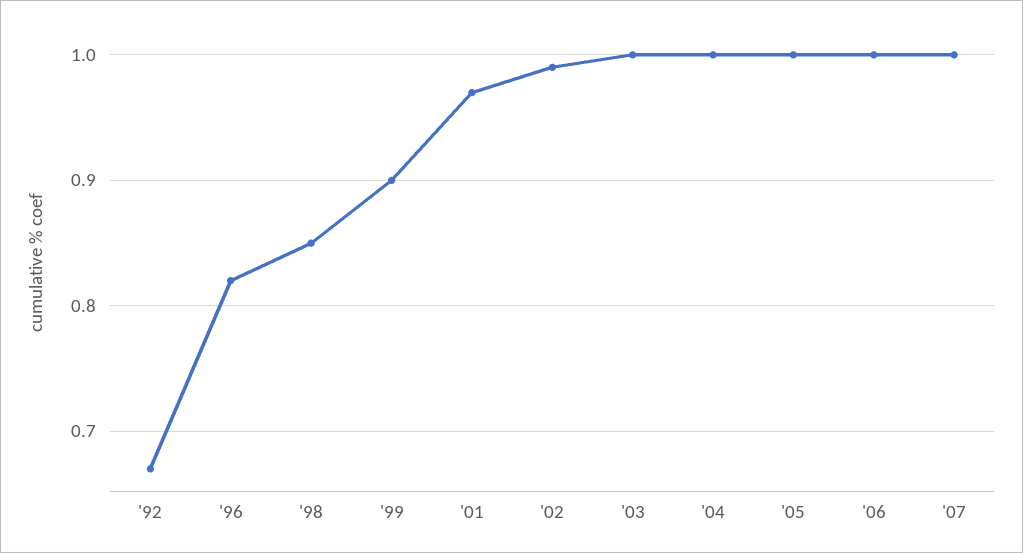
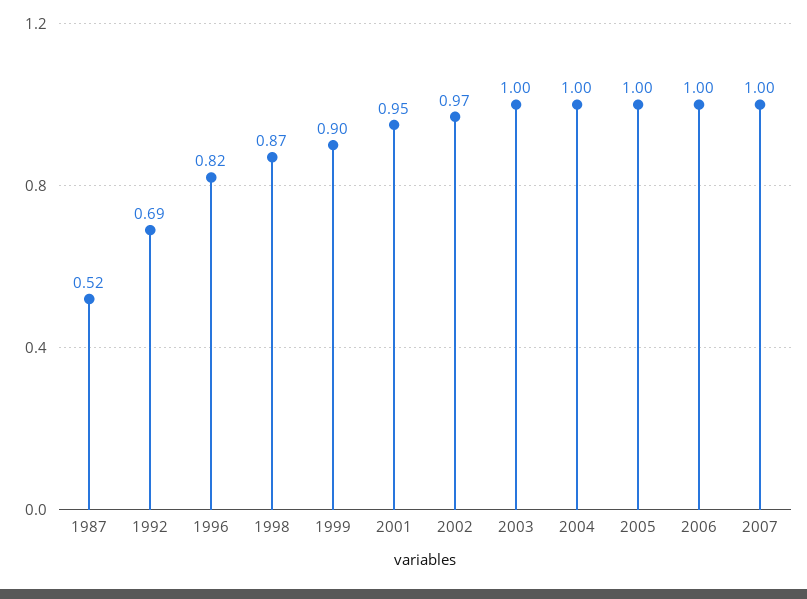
  {
-   "'92": 0.67,
+   "'92": 0.69,
    "'96": 0.82,
-   "'98": 0.85,
+   "'98": 0.87,
    "'99": 0.9,
-   "'01": 0.97,
+   "'01": 0.95,
-   "'02": 0.99,
+   "'02": 0.97,
    "'03": 1,
    "'04": 1,
    "'05": 1,
    "'06": 1,
-   "'07": 1
+   "'07": 1,
+   "1987": 0.52
  }

